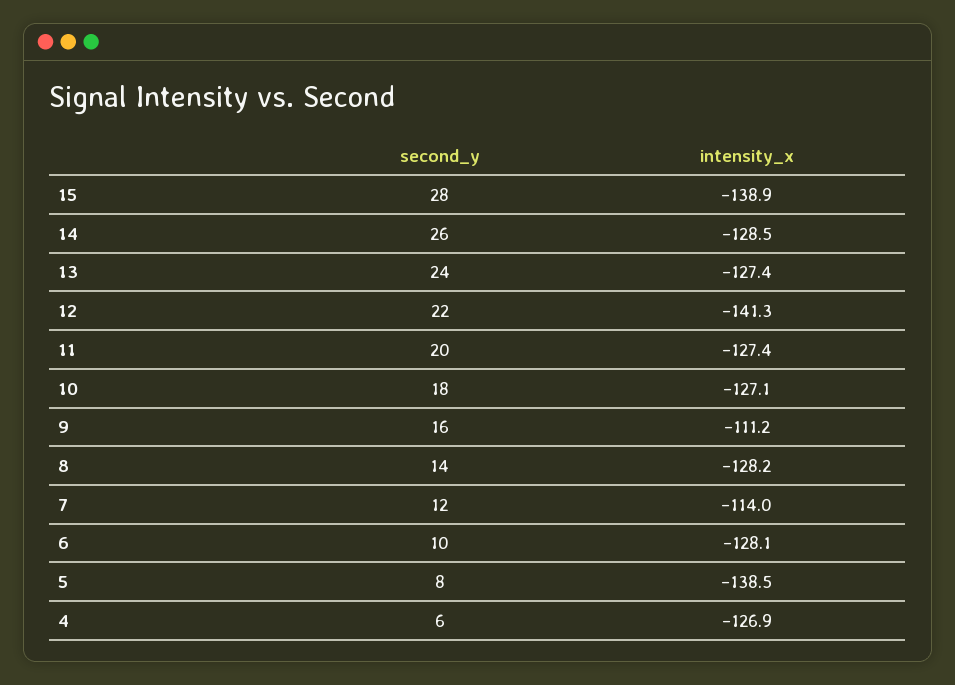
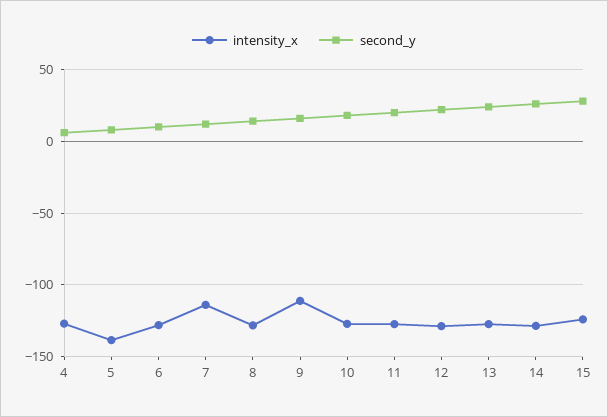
  {
    "second_y": {
      "15": 28,
      "14": 26,
      "13": 24,
      "12": 22,
      "11": 20,
      "10": 18,
      "9": 16,
      "8": 14,
      "7": 12,
      "6": 10,
      "5": 8,
      "4": 6
    },
    "intensity_x": {
-     "15": -138.9,
+     "15": -125,
      "14": -128.5,
      "13": -127.4,
-     "12": -141.3,
+     "12": -130,
      "11": -127.4,
      "10": -127.1,
      "9": -111.2,
      "8": -128.2,
      "7": -114,
      "6": -128.1,
      "5": -138.5,
      "4": -126.9
    }
  }

